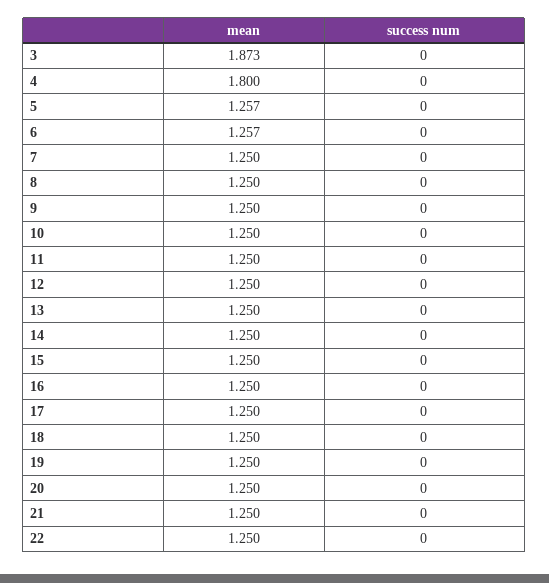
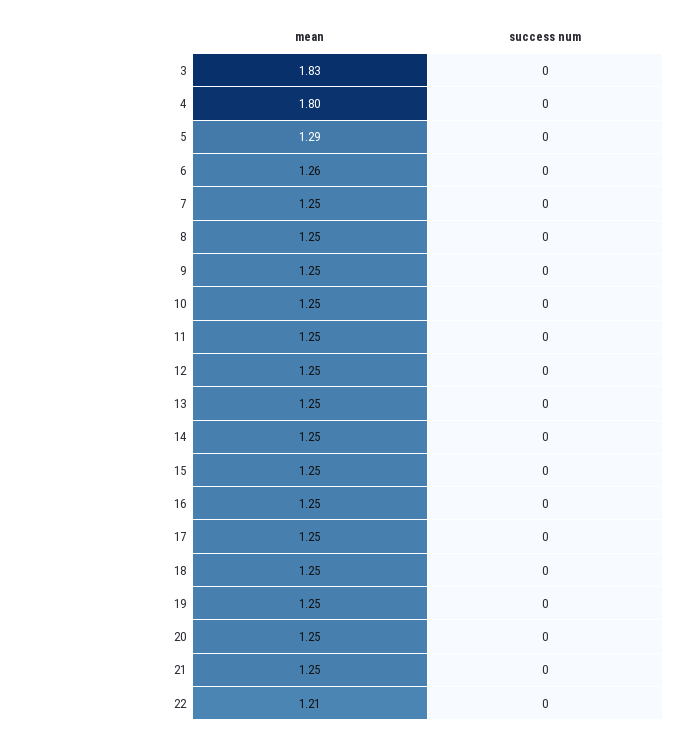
  {
    "mean": {
-     "3": 1.873,
+     "3": 1.83,
      "4": 1.8,
-     "5": 1.257,
+     "5": 1.29,
      "6": 1.257,
      "7": 1.25,
      "8": 1.25,
      "9": 1.25,
      "10": 1.25,
      "11": 1.25,
      "12": 1.25,
      "13": 1.25,
      "14": 1.25,
      "15": 1.25,
      "16": 1.25,
      "17": 1.25,
      "18": 1.25,
      "19": 1.25,
      "20": 1.25,
      "21": 1.25,
-     "22": 1.25
+     "22": 1.21
    },
    "success num": {
      "3": 0,
      "4": 0,
      "5": 0,
      "6": 0,
      "7": 0,
      "8": 0,
      "9": 0,
      "10": 0,
      "11": 0,
      "12": 0,
      "13": 0,
      "14": 0,
      "15": 0,
      "16": 0,
      "17": 0,
      "18": 0,
      "19": 0,
      "20": 0,
      "21": 0,
      "22": 0
    }
  }

